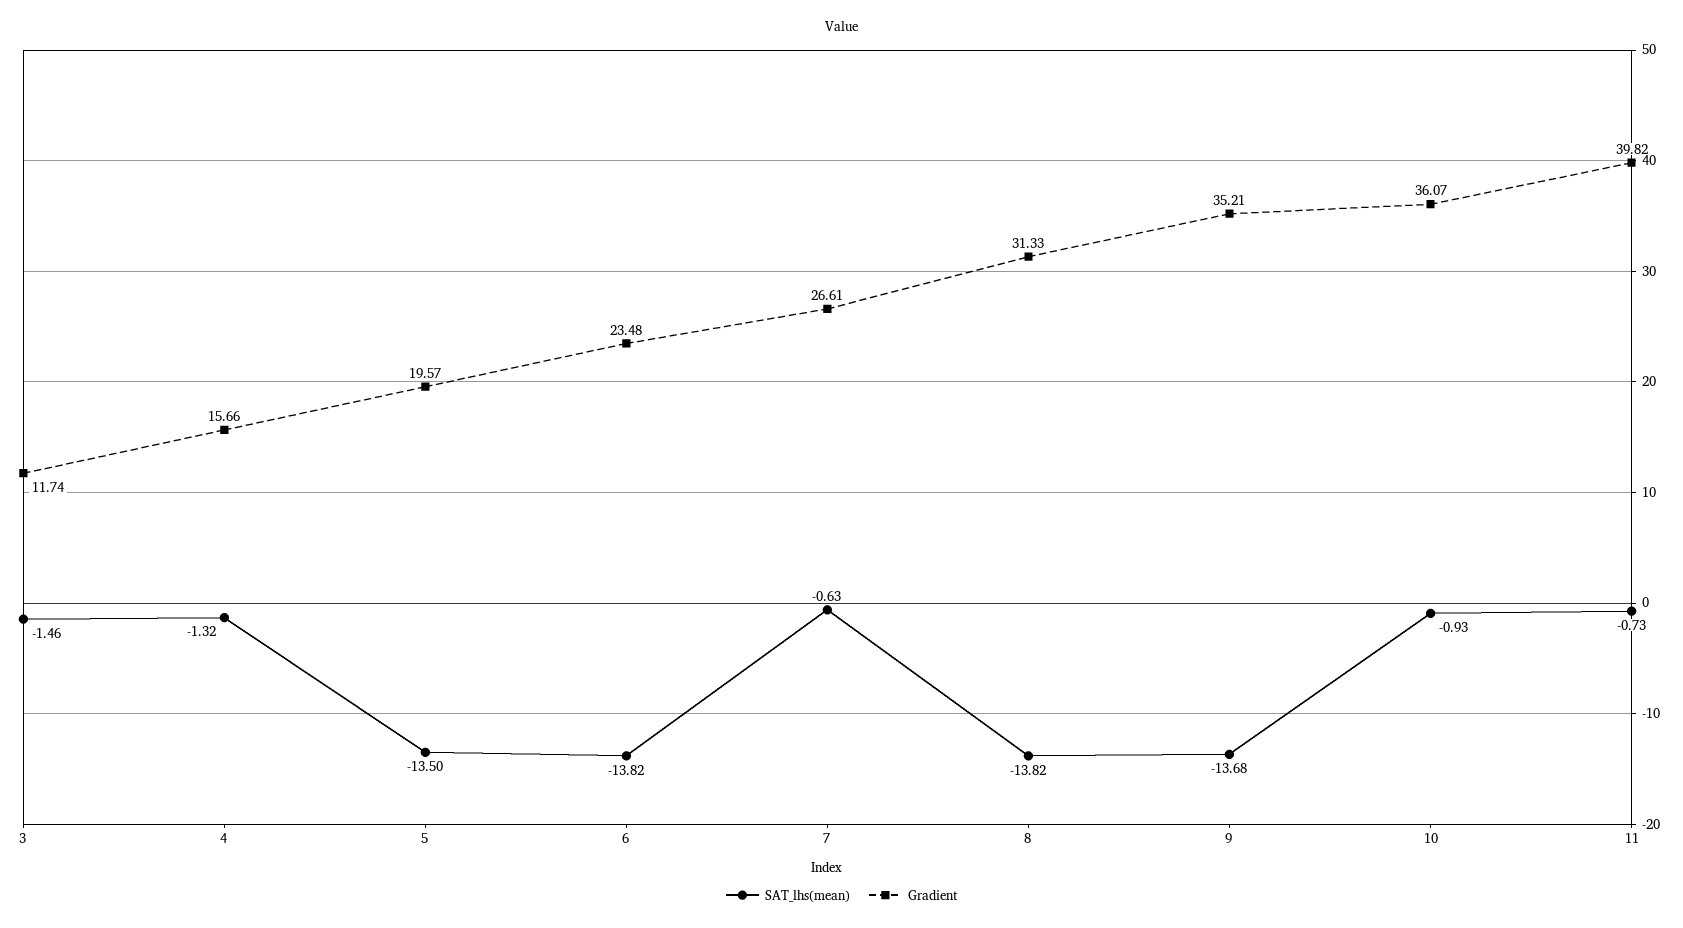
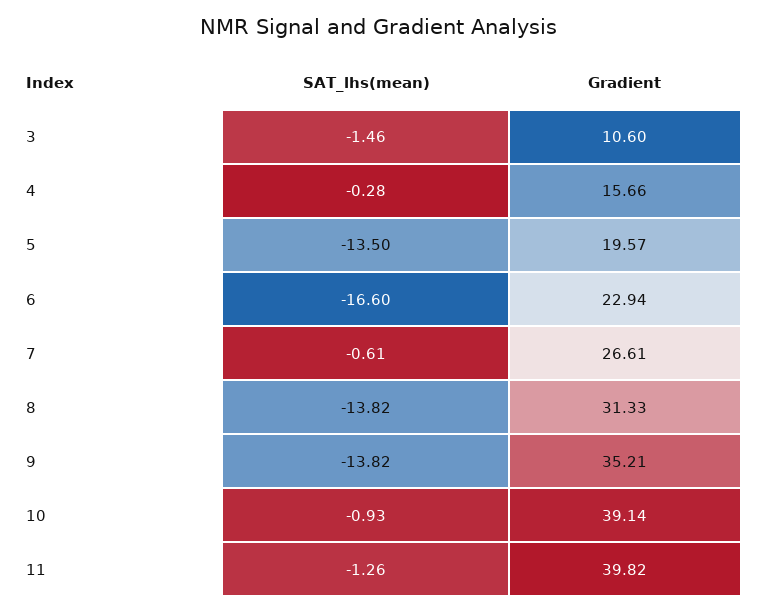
  {
    "SAT_lhs(mean)": {
      "3": -1.46,
-     "4": -1.32,
+     "4": -0.28,
      "5": -13.5,
-     "6": -13.82,
+     "6": -16.6,
-     "7": -0.63,
+     "7": -0.61,
      "8": -13.82,
-     "9": -13.68,
+     "9": -13.82,
      "10": -0.93,
-     "11": -0.73
+     "11": -1.26
    },
    "Gradient": {
-     "3": 11.74,
+     "3": 10.6,
      "4": 15.66,
      "5": 19.57,
-     "6": 23.48,
+     "6": 22.94,
      "7": 26.61,
      "8": 31.33,
      "9": 35.21,
-     "10": 36.07,
+     "10": 39.14,
      "11": 39.82
    }
  }

